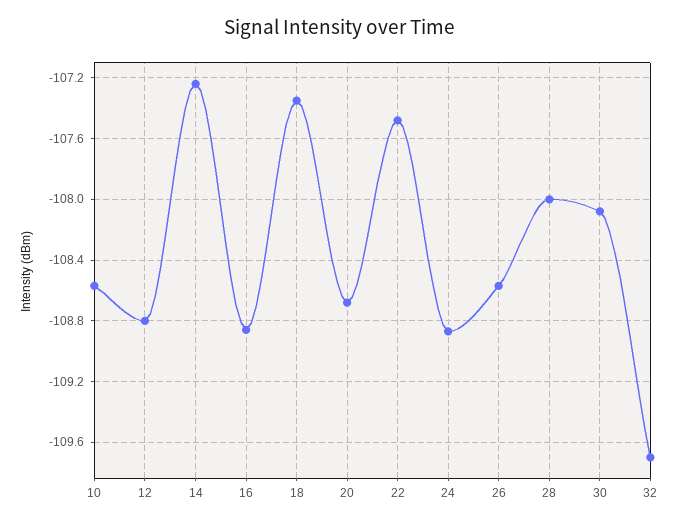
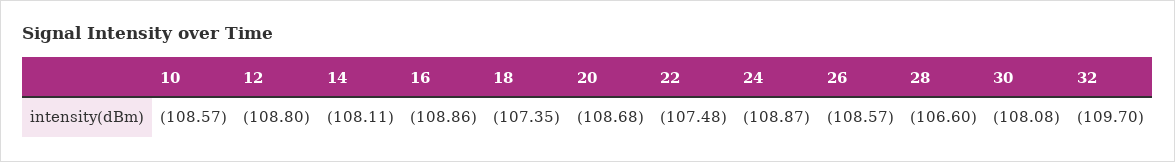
  {
    "10": -108.57,
    "12": -108.8,
-   "14": -107.25,
+   "14": -108.11,
    "16": -108.86,
    "18": -107.35,
    "20": -108.68,
    "22": -107.48,
    "24": -108.87,
    "26": -108.57,
-   "28": -108,
+   "28": -106.6,
    "30": -108.08,
    "32": -109.7
  }

